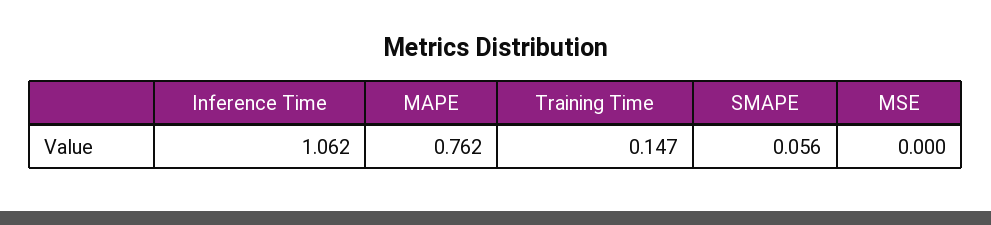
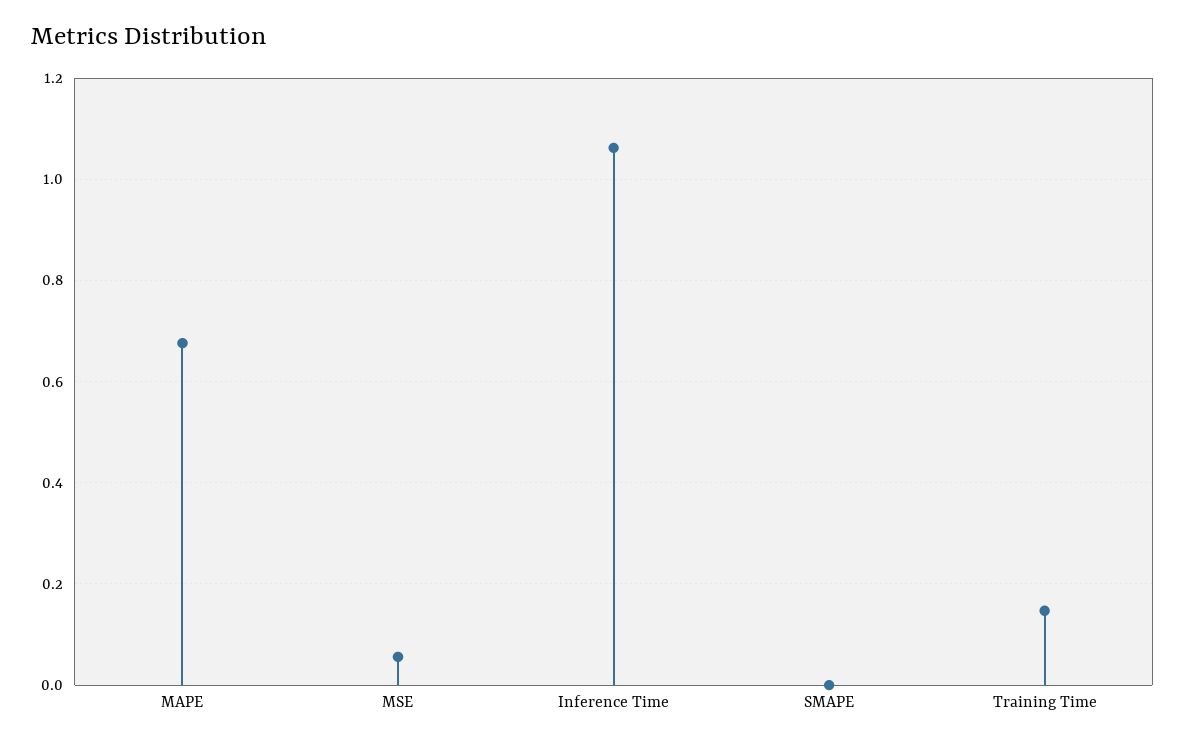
  {
    "Inference Time": 1.062,
-   "MAPE": 0.762,
+   "MAPE": 0.68,
    "Training Time": 0.147,
-   "SMAPE": 0.056,
+   "SMAPE": 0,
-   "MSE": 0
+   "MSE": 0.06
  }

